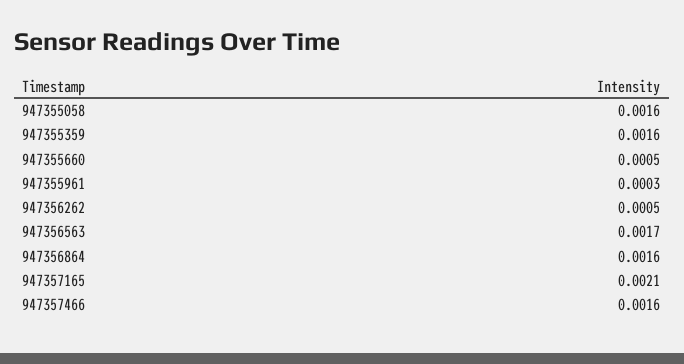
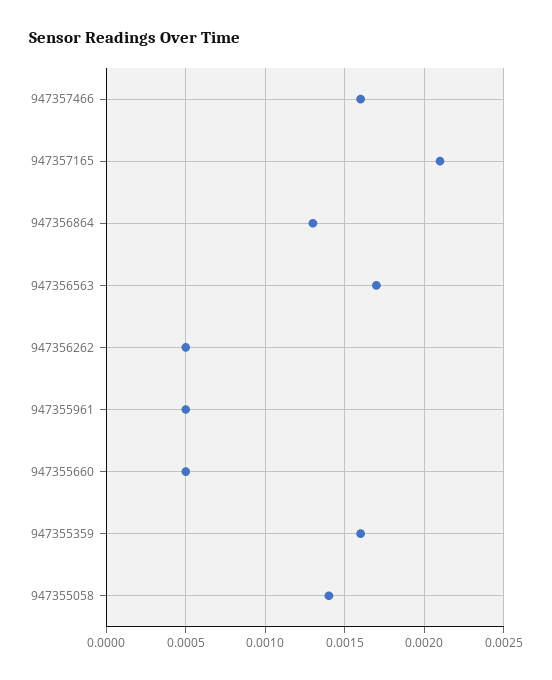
  {
-   "947355058": 0.0016,
+   "947355058": 0.0014,
    "947355359": 0.0016,
    "947355660": 0.0005,
-   "947355961": 0.0003,
+   "947355961": 0.0005,
    "947356262": 0.0005,
    "947356563": 0.0017,
-   "947356864": 0.0016,
+   "947356864": 0.0013,
    "947357165": 0.0021,
    "947357466": 0.0016
  }

